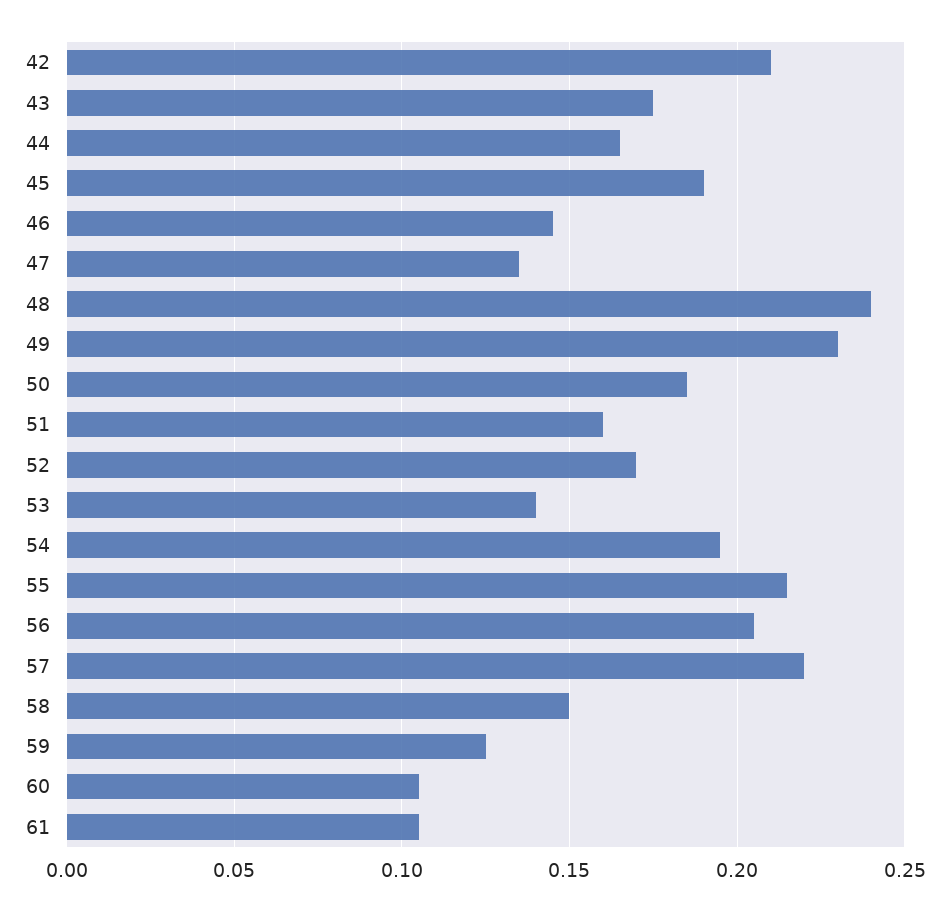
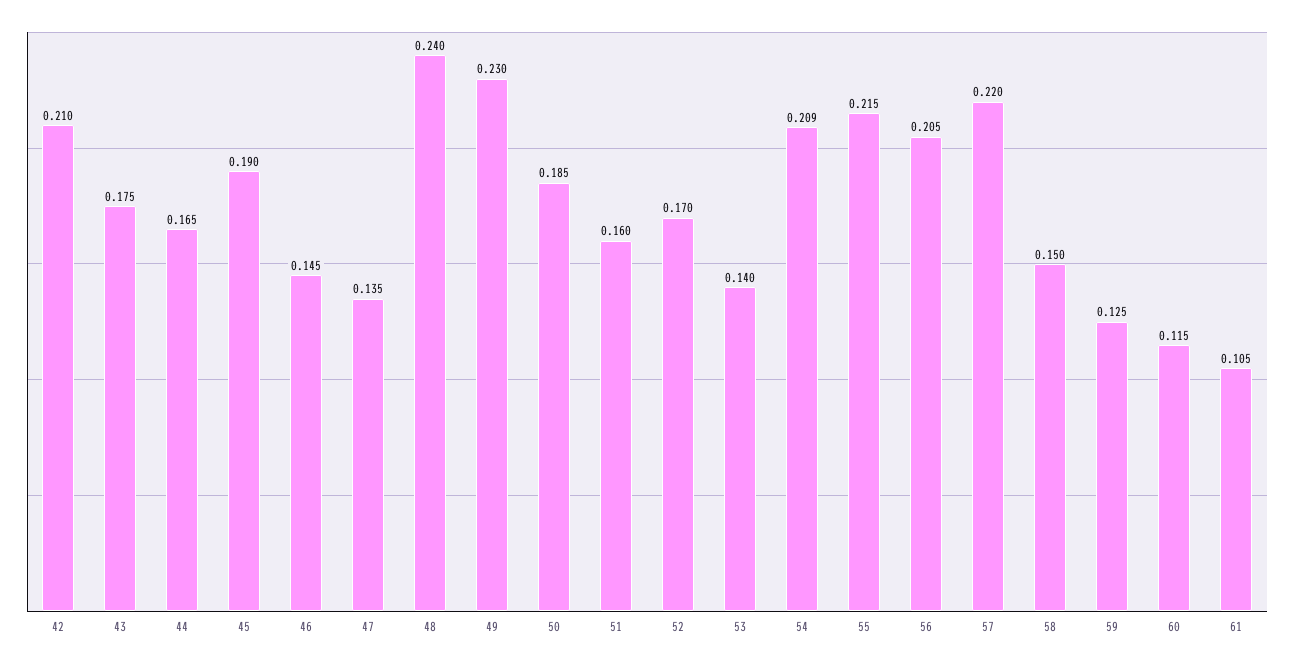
  {
    "42": 0.21,
    "43": 0.175,
    "44": 0.165,
    "45": 0.19,
    "46": 0.145,
    "47": 0.135,
    "48": 0.24,
    "49": 0.23,
    "50": 0.185,
    "51": 0.16,
    "52": 0.17,
    "53": 0.14,
-   "54": 0.195,
+   "54": 0.209,
    "55": 0.215,
    "56": 0.205,
    "57": 0.22,
    "58": 0.15,
    "59": 0.125,
-   "60": 0.105,
+   "60": 0.115,
    "61": 0.105
  }

